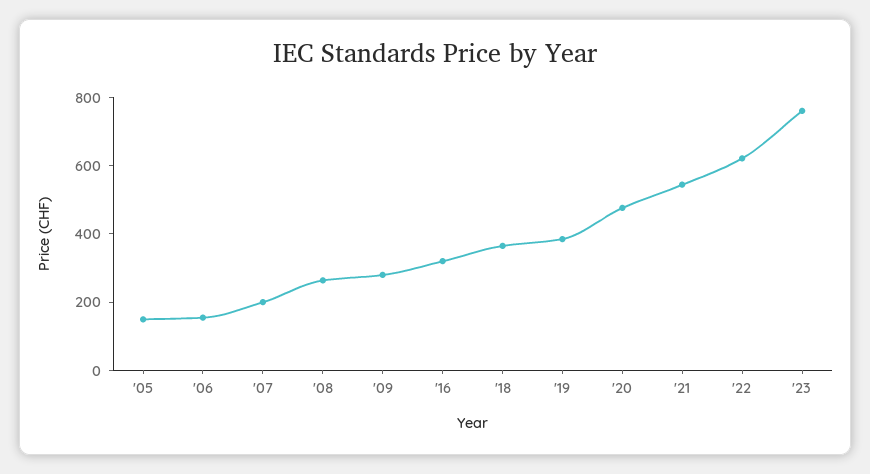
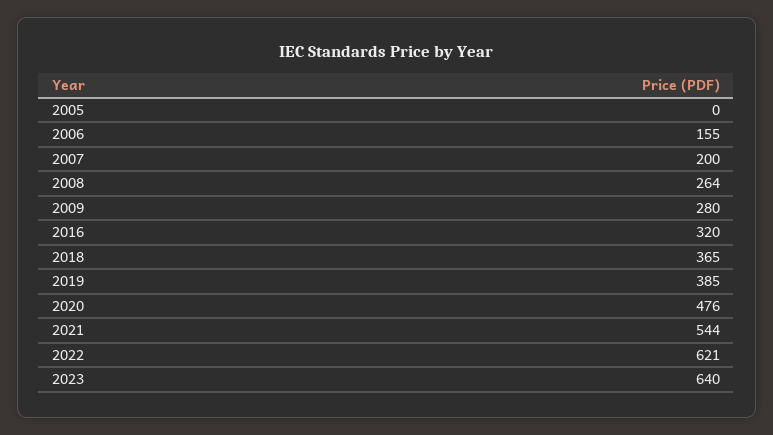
  {
-   "'05": 150,
+   "'05": 0,
    "'06": 155,
    "'07": 200,
    "'08": 264,
    "'09": 280,
    "'16": 320,
    "'18": 365,
    "'19": 385,
    "'20": 476,
    "'21": 544,
    "'22": 621,
-   "'23": 750
+   "'23": 640
  }

